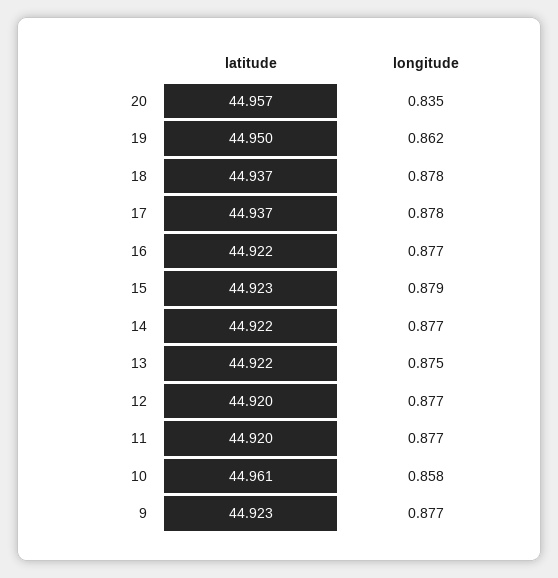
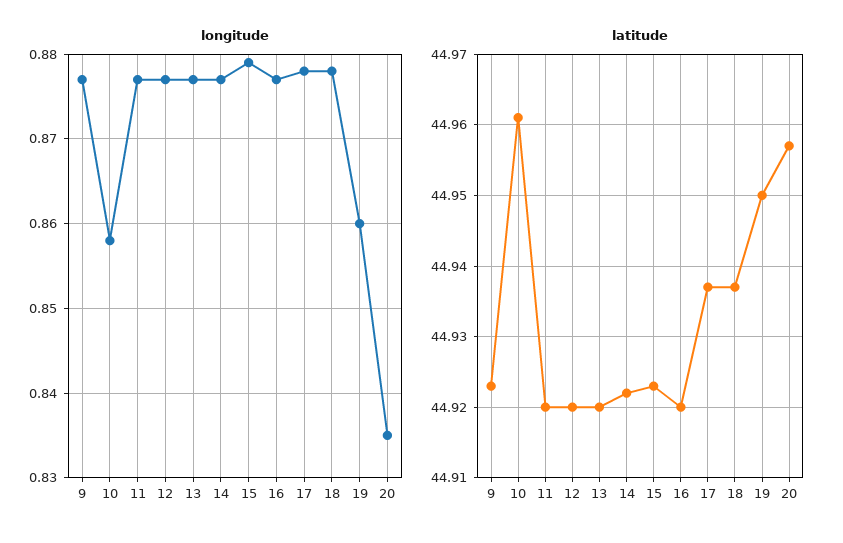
  {
    "latitude": {
      "20": 44.957,
      "19": 44.95,
      "18": 44.937,
      "17": 44.937,
-     "16": 44.922,
+     "16": 44.92,
      "15": 44.923,
      "14": 44.922,
-     "13": 44.922,
+     "13": 44.92,
      "12": 44.92,
      "11": 44.92,
      "10": 44.961,
      "9": 44.923
    },
    "longitude": {
      "20": 0.835,
-     "19": 0.862,
+     "19": 0.86,
      "18": 0.878,
      "17": 0.878,
      "16": 0.877,
      "15": 0.879,
      "14": 0.877,
-     "13": 0.875,
+     "13": 0.877,
      "12": 0.877,
      "11": 0.877,
      "10": 0.858,
      "9": 0.877
    }
  }

